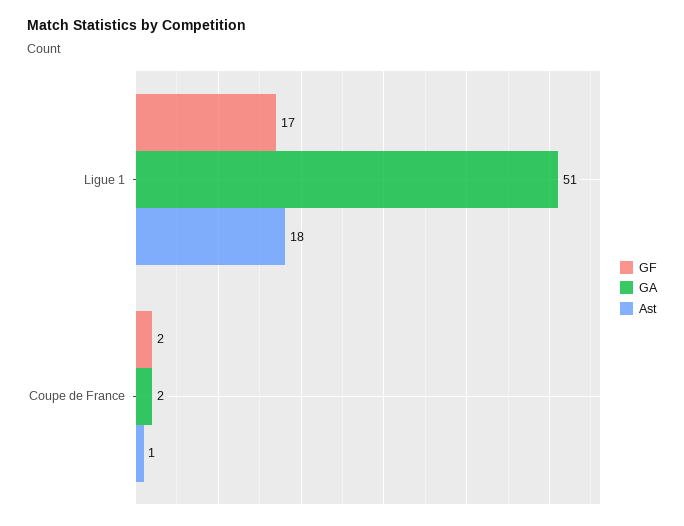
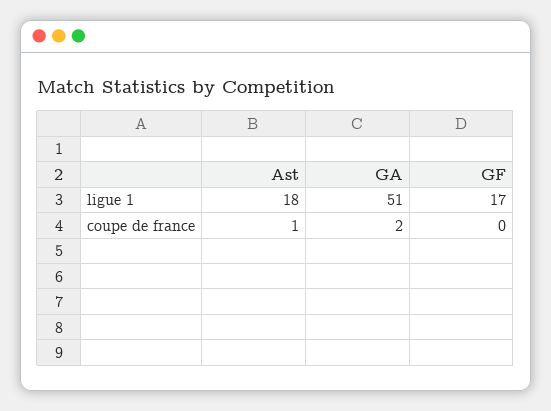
  {
    "GF": {
      "Ligue 1": 17,
-     "Coupe de France": 2
+     "Coupe de France": 0
    },
    "GA": {
      "Ligue 1": 51,
      "Coupe de France": 2
    },
    "Ast": {
      "Ligue 1": 18,
      "Coupe de France": 1
    }
  }

